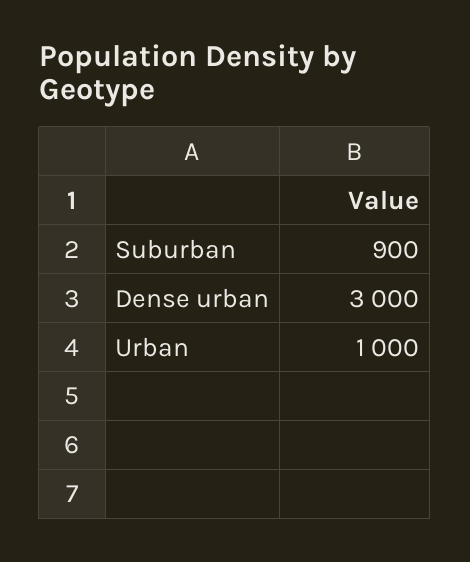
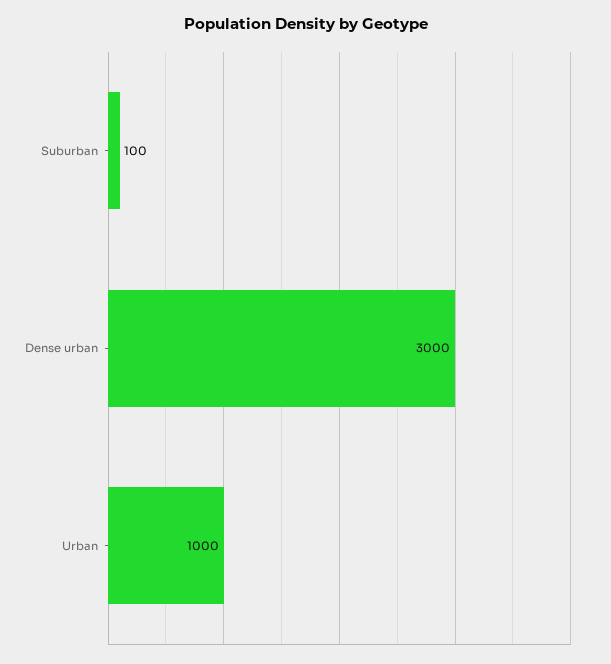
  {
-   "Suburban": 900,
+   "Suburban": 100,
    "Dense urban": 3000,
    "Urban": 1000
  }

